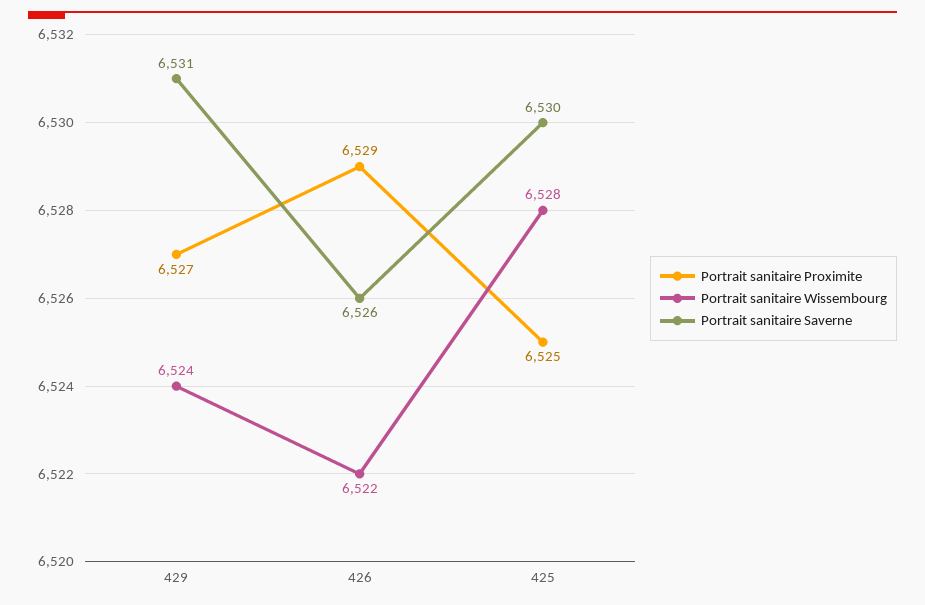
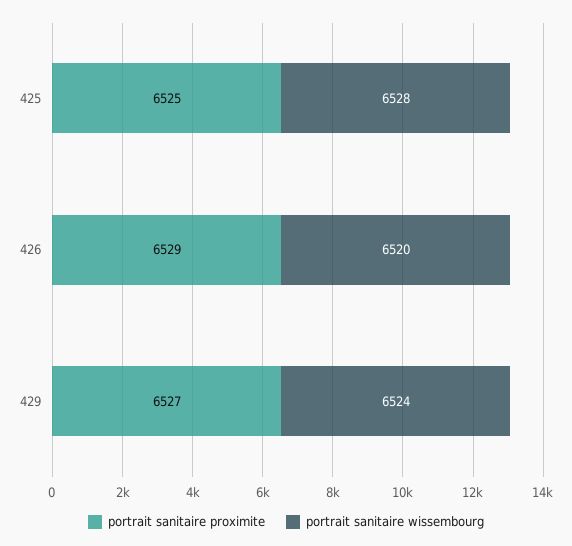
  {
    "Portrait sanitaire Proximite": {
      "429": 6527,
      "426": 6529,
      "425": 6525
    },
    "Portrait sanitaire Wissembourg": {
      "429": 6524,
-     "426": 6522,
+     "426": 6520,
      "425": 6528
-   },
+   }
-   "Portrait sanitaire Saverne": {
-     "429": 6531,
-     "426": 6526,
-     "425": 6530
-   }
  }

